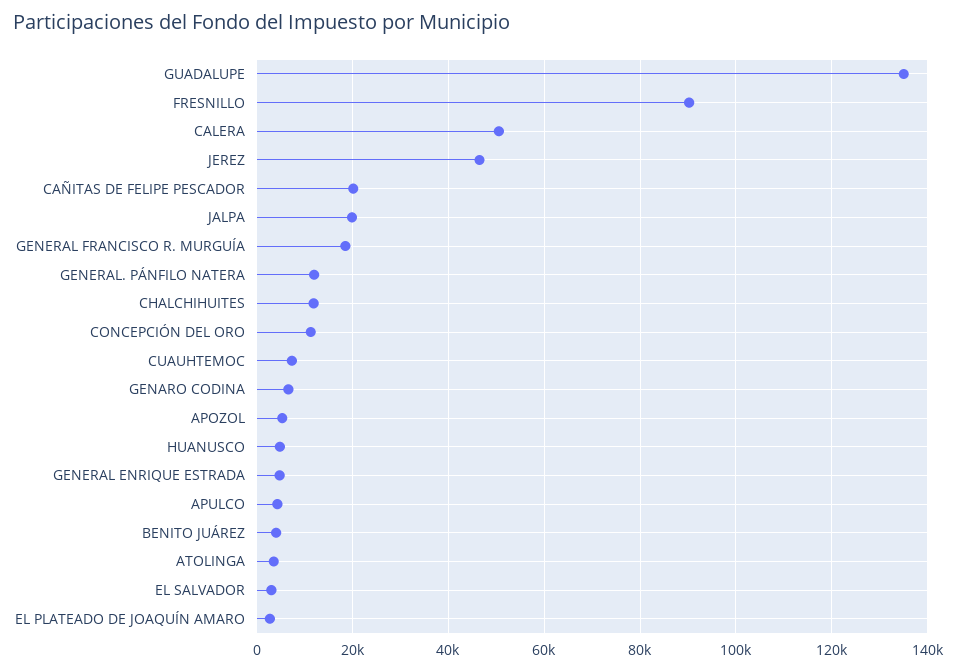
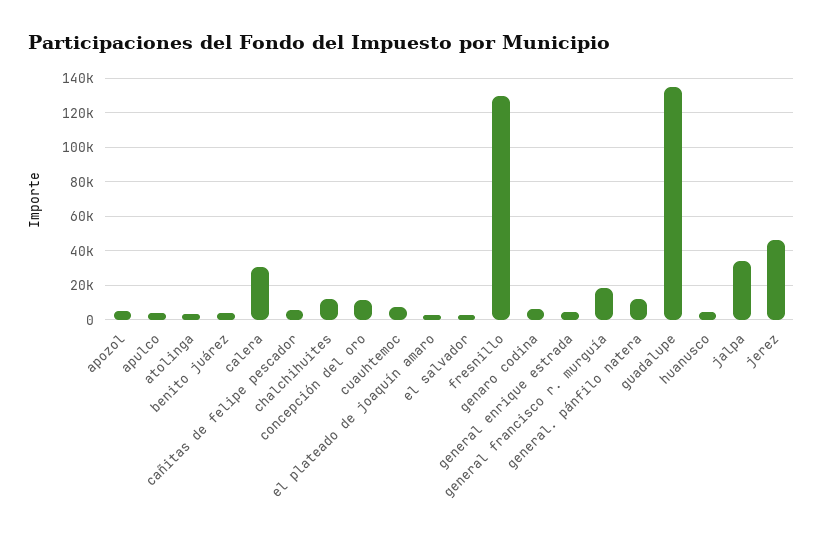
  {
    "GUADALUPE": 136000,
-   "FRESNILLO": 90000,
+   "FRESNILLO": 130000,
-   "CALERA": 50000,
+   "CALERA": 30000,
    "JEREZ": 46000,
-   "CAÑITAS DE FELIPE PESCADOR": 20000,
+   "CAÑITAS DE FELIPE PESCADOR": 5000,
-   "JALPA": 20000,
+   "JALPA": 35000,
    "GENERAL FRANCISCO R. MURGUÍA": 18000,
    "GENERAL. PÁNFILO NATERA": 12000,
    "CHALCHIHUITES": 12000,
    "CONCEPCIÓN DEL ORO": 12000,
    "CUAUHTEMOC": 8000,
    "GENARO CODINA": 6000,
    "APOZOL": 6000,
    "HUANUSCO": 4000,
    "GENERAL ENRIQUE ESTRADA": 4000,
    "APULCO": 4000,
    "BENITO JUÁREZ": 4000,
    "ATOLINGA": 4000,
    "EL SALVADOR": 4000,
    "EL PLATEADO DE JOAQUÍN AMARO": 2000
  }

